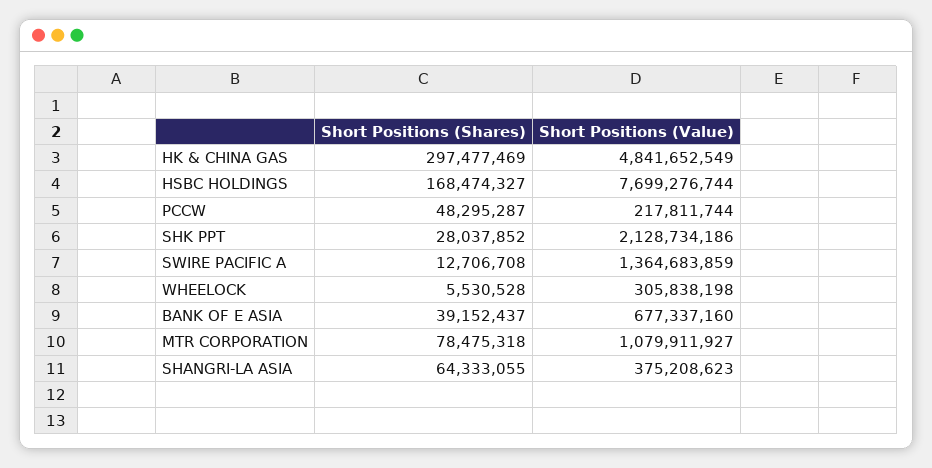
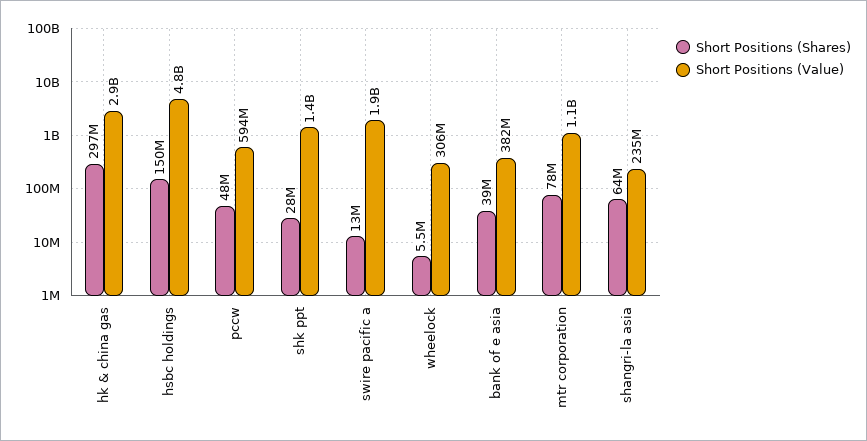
  {
    "Short Positions (Shares)": {
      "HK & CHINA GAS": 297477469,
-     "HSBC HOLDINGS": 168474327,
+     "HSBC HOLDINGS": 150000000,
      "PCCW": 48295287,
      "SHK PPT": 28037852,
      "SWIRE PACIFIC A": 12706708,
      "WHEELOCK": 5530528,
      "BANK OF E ASIA": 39152437,
      "MTR CORPORATION": 78475318,
      "SHANGRI-LA ASIA": 64333055
    },
    "Short Positions (Value)": {
-     "HK & CHINA GAS": 4841652549,
+     "HK & CHINA GAS": 2900000000,
-     "HSBC HOLDINGS": 7699276744,
+     "HSBC HOLDINGS": 4800000000,
-     "PCCW": 217811744,
+     "PCCW": 594000000,
-     "SHK PPT": 2128734186,
+     "SHK PPT": 1400000000,
-     "SWIRE PACIFIC A": 1364683859,
+     "SWIRE PACIFIC A": 1900000000,
      "WHEELOCK": 305838198,
-     "BANK OF E ASIA": 677337160,
+     "BANK OF E ASIA": 382000000,
      "MTR CORPORATION": 1079911927,
-     "SHANGRI-LA ASIA": 375208623
+     "SHANGRI-LA ASIA": 235000000
    }
  }

